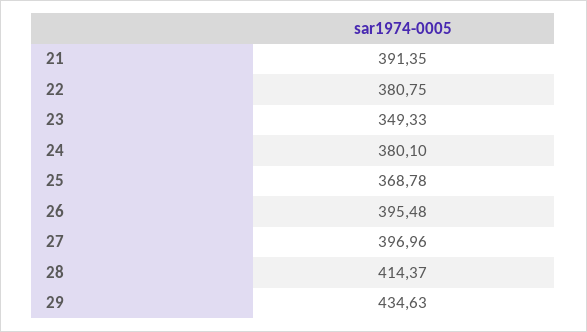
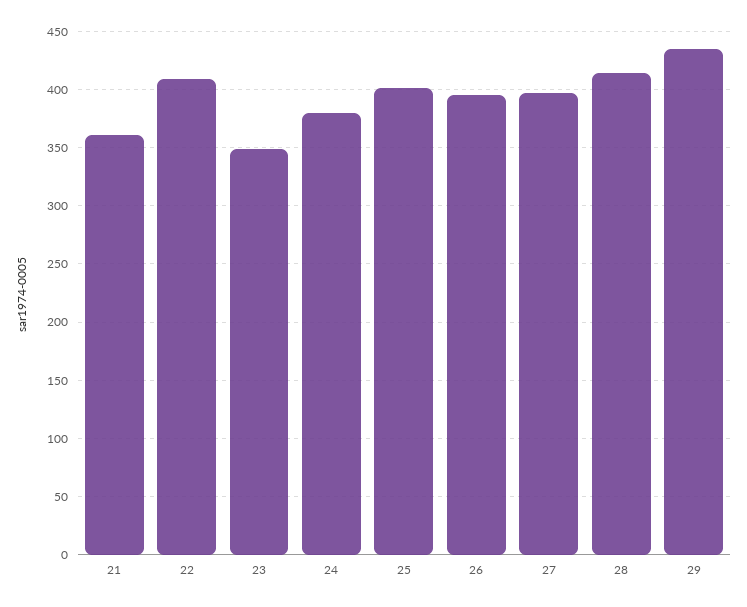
  {
-   "21": 391.35,
+   "21": 360,
-   "22": 380.75,
+   "22": 410,
    "23": 349.33,
    "24": 380.1,
-   "25": 368.78,
+   "25": 400,
    "26": 395.48,
    "27": 396.96,
    "28": 414.37,
    "29": 434.63
  }

